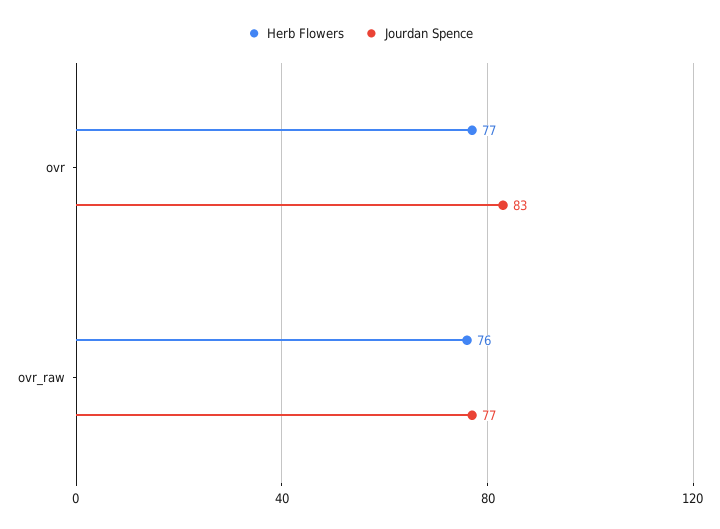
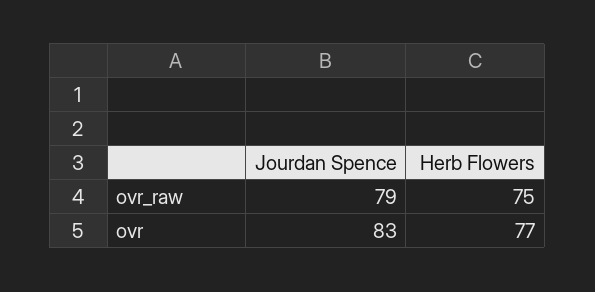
  {
    "Herb Flowers": {
      "ovr": 77,
-     "ovr_raw": 76
+     "ovr_raw": 75
    },
    "Jourdan Spence": {
      "ovr": 83,
-     "ovr_raw": 77
+     "ovr_raw": 79
    }
  }

